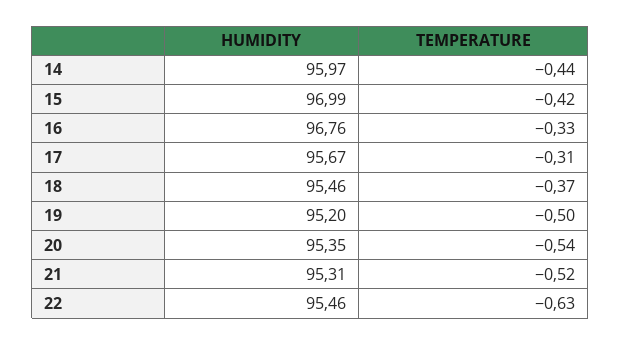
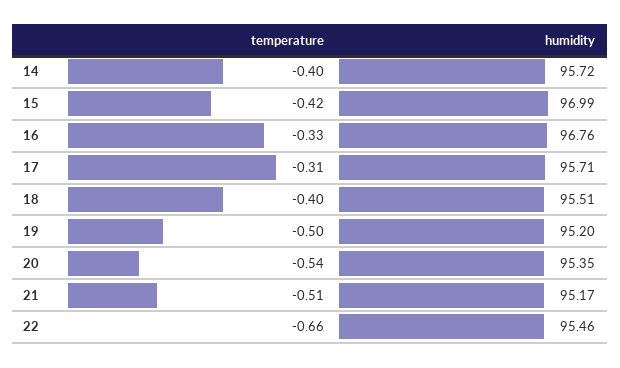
  {
    "HUMIDITY": {
-     "14": 95.97,
+     "14": 95.72,
      "15": 96.99,
      "16": 96.76,
-     "17": 95.67,
+     "17": 95.71,
-     "18": 95.46,
+     "18": 95.51,
      "19": 95.2,
      "20": 95.35,
-     "21": 95.31,
+     "21": 95.17,
      "22": 95.46
    },
    "TEMPERATURE": {
-     "14": -0.44,
+     "14": -0.4,
      "15": -0.42,
      "16": -0.33,
      "17": -0.31,
-     "18": -0.37,
+     "18": -0.4,
      "19": -0.5,
      "20": -0.54,
-     "21": -0.52,
+     "21": -0.51,
-     "22": -0.63
+     "22": -0.66
    }
  }

